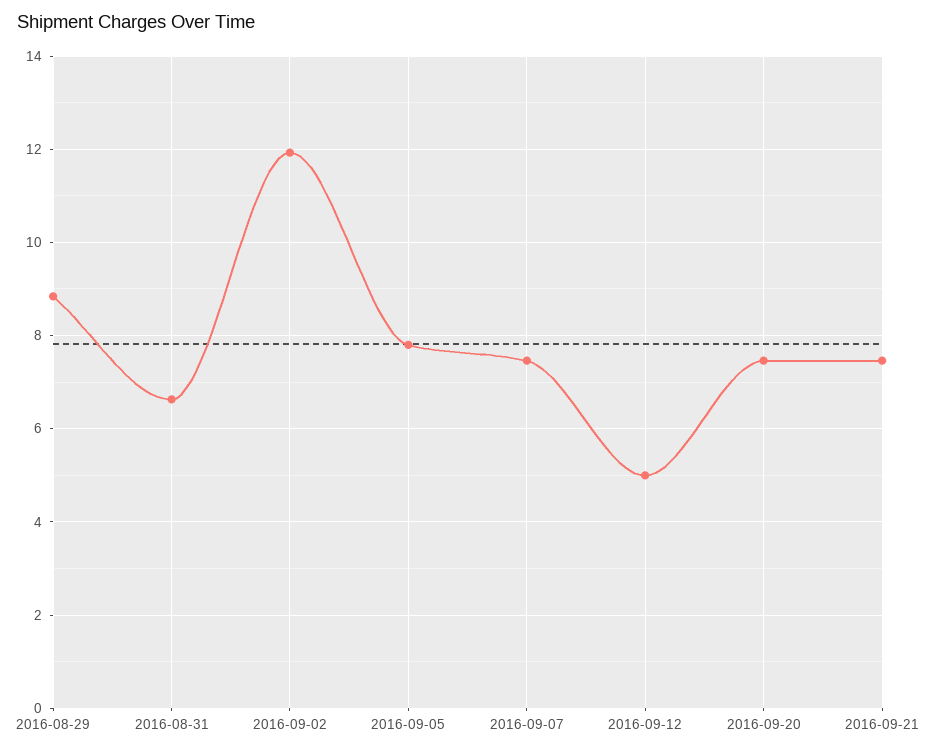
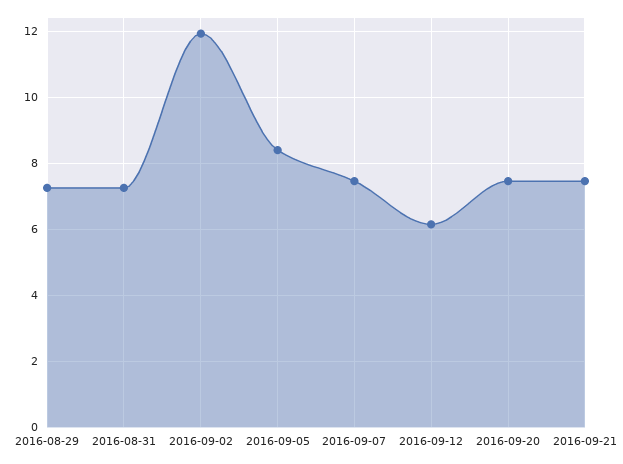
  {
-   "2016-08-29": 8.8,
+   "2016-08-29": 7.2,
-   "2016-08-31": 6.6,
+   "2016-08-31": 7.2,
    "2016-09-02": 12,
-   "2016-09-05": 7.8,
+   "2016-09-05": 8.4,
    "2016-09-07": 7.4,
-   "2016-09-12": 5,
+   "2016-09-12": 6.2,
    "2016-09-20": 7.4,
    "2016-09-21": 7.4
  }

